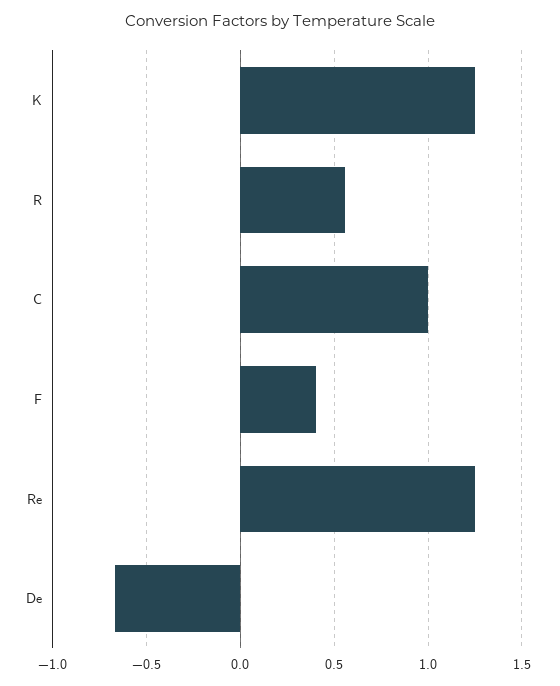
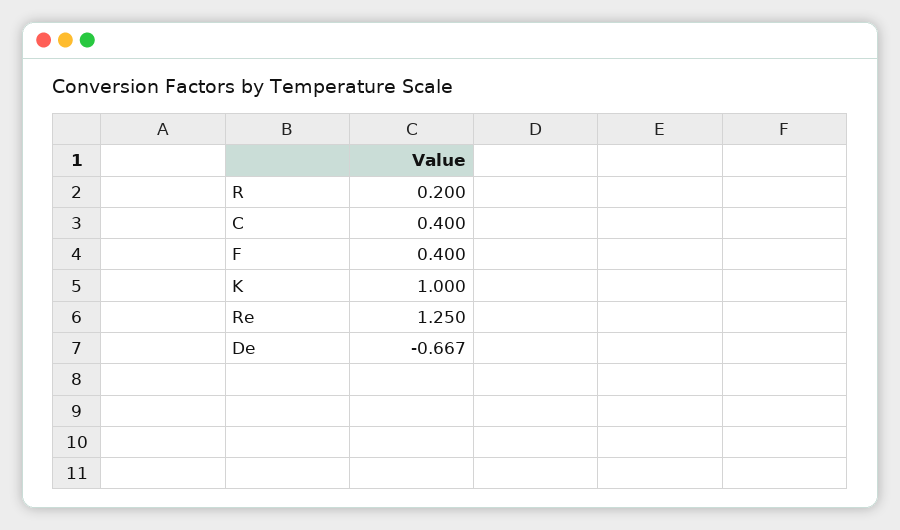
  {
-   "K": 1.25,
+   "K": 1,
-   "R": 0.55,
+   "R": 0.2,
-   "C": 1,
+   "C": 0.4,
    "F": 0.4,
    "Re": 1.25,
    "De": -0.667
  }

